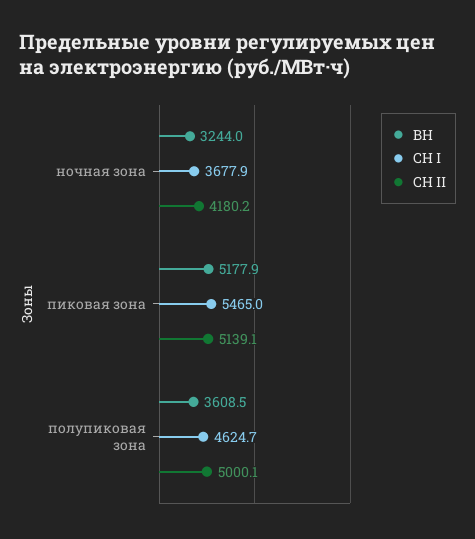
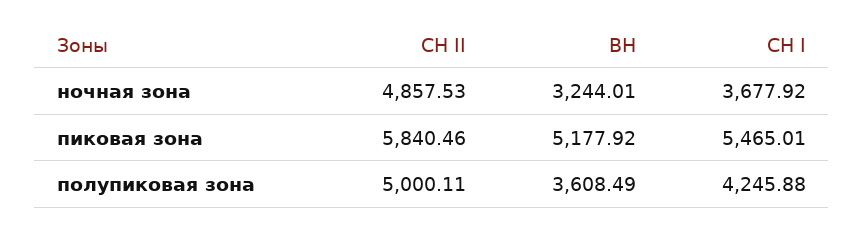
  {
    "ВН": {
      "ночная зона": 3244.01,
      "пиковая зона": 5177.92,
      "полупиковая зона": 3608.49
    },
    "СН I": {
      "ночная зона": 3677.92,
      "пиковая зона": 5465.01,
-     "полупиковая зона": 4624.7
+     "полупиковая зона": 4245.88
    },
    "СН II": {
-     "ночная зона": 4180.2,
+     "ночная зона": 4857.53,
-     "пиковая зона": 5139.1,
+     "пиковая зона": 5840.46,
      "полупиковая зона": 5000.11
    }
  }

